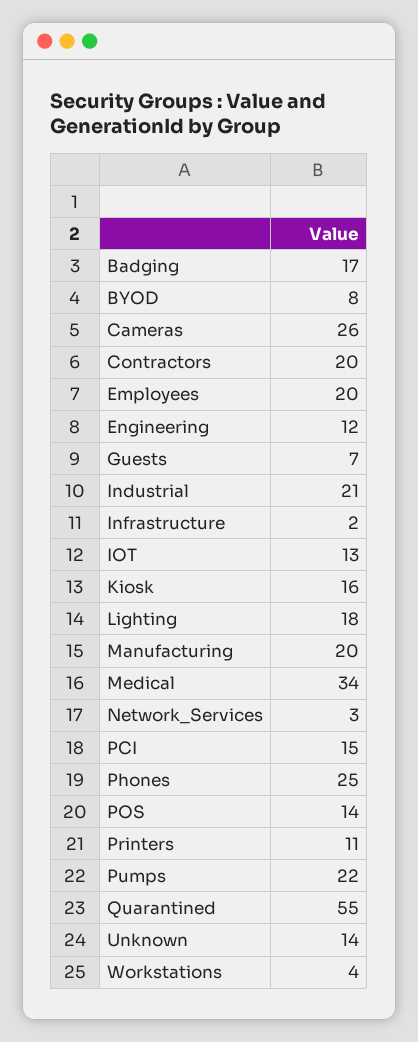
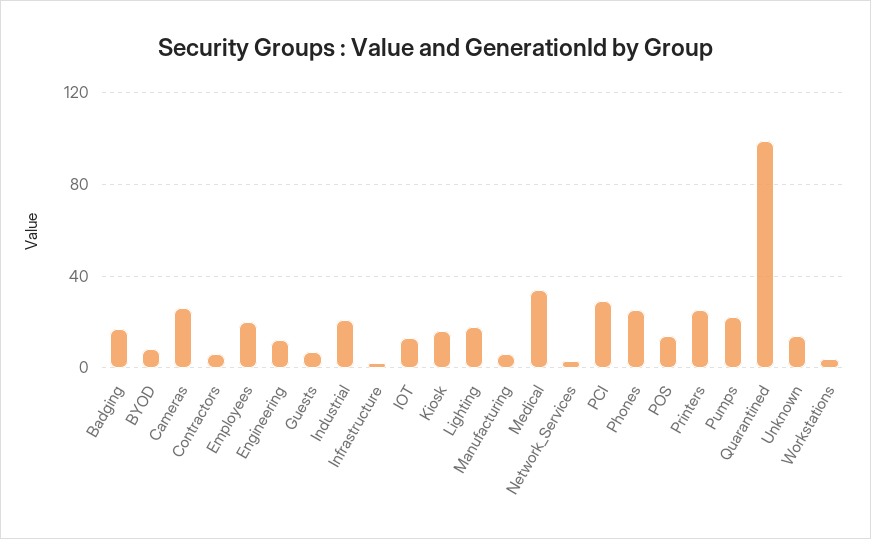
  {
    "Badging": 17,
    "BYOD": 8,
    "Cameras": 26,
-   "Contractors": 20,
+   "Contractors": 5,
    "Employees": 20,
    "Engineering": 12,
    "Guests": 7,
    "Industrial": 21,
    "Infrastructure": 2,
    "IOT": 13,
    "Kiosk": 16,
    "Lighting": 18,
-   "Manufacturing": 20,
+   "Manufacturing": 5,
    "Medical": 34,
    "Network_Services": 3,
-   "PCI": 15,
+   "PCI": 30,
    "Phones": 25,
    "POS": 14,
-   "Printers": 11,
+   "Printers": 25,
    "Pumps": 22,
-   "Quarantined": 55,
+   "Quarantined": 100,
    "Unknown": 14,
    "Workstations": 4
  }

